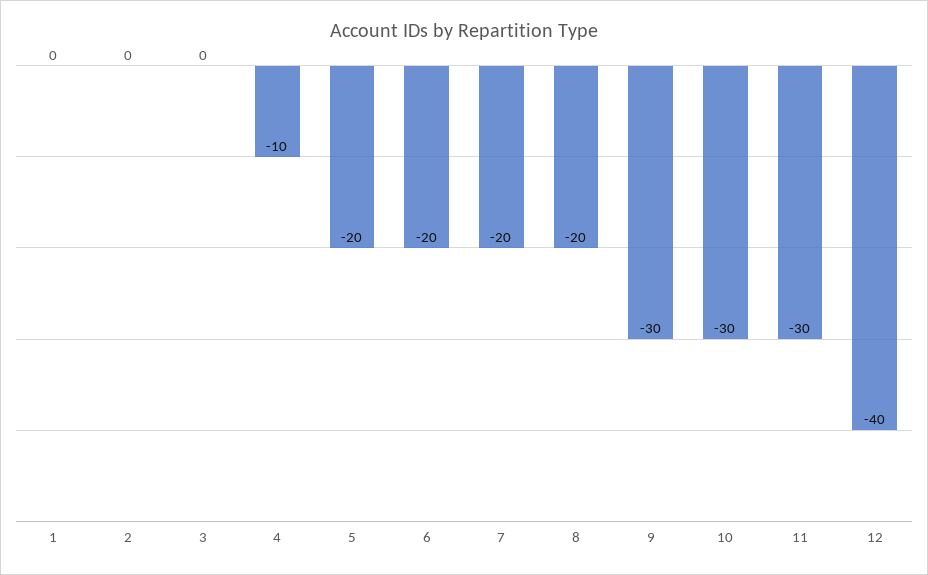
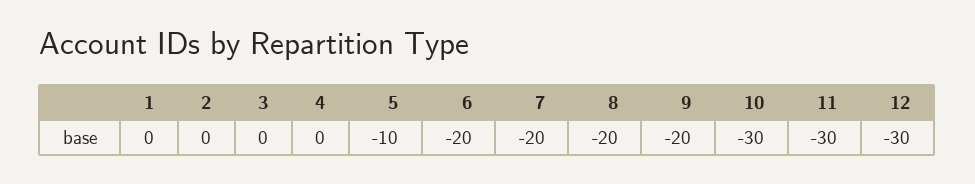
  {
    "1": 0,
    "2": 0,
    "3": 0,
-   "4": -10,
+   "4": 0,
-   "5": -20,
+   "5": -10,
    "6": -20,
    "7": -20,
    "8": -20,
-   "9": -30,
+   "9": -20,
    "10": -30,
    "11": -30,
-   "12": -40
+   "12": -30
  }

